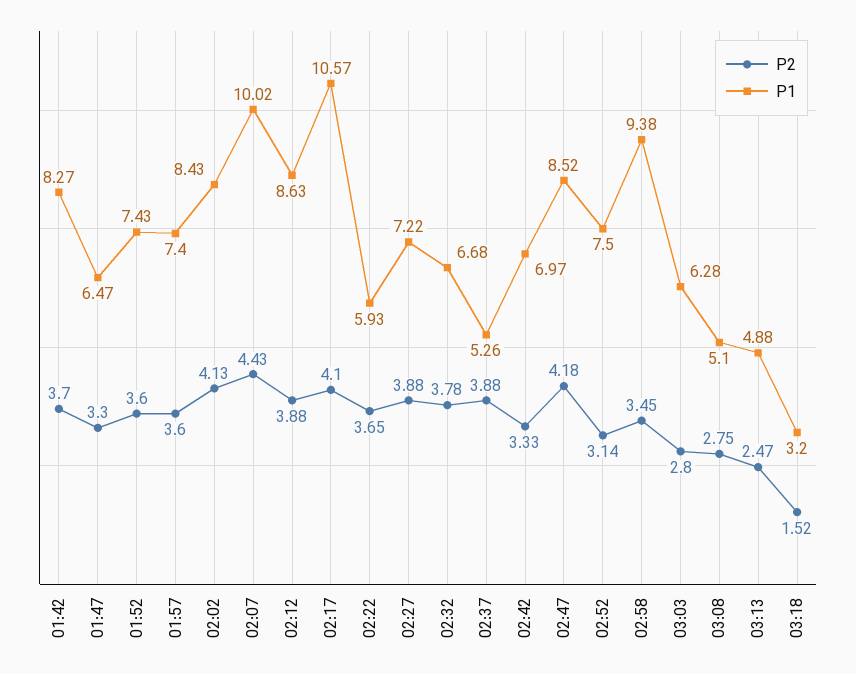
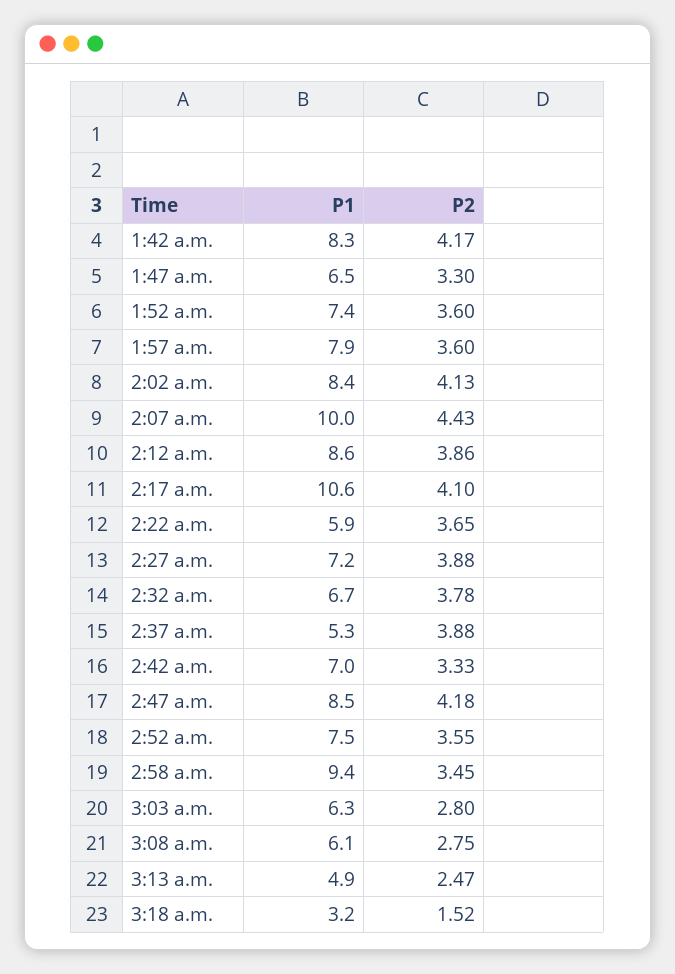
  {
    "P2": {
-     "01:42": 3.7,
+     "01:42": 4.17,
      "01:47": 3.3,
      "01:52": 3.6,
      "01:57": 3.6,
      "02:02": 4.13,
      "02:07": 4.43,
-     "02:12": 3.88,
+     "02:12": 3.86,
      "02:17": 4.1,
      "02:22": 3.65,
      "02:27": 3.88,
      "02:32": 3.78,
      "02:37": 3.88,
      "02:42": 3.33,
      "02:47": 4.18,
-     "02:52": 3.14,
+     "02:52": 3.55,
      "02:58": 3.45,
      "03:03": 2.8,
      "03:08": 2.75,
      "03:13": 2.47,
      "03:18": 1.52
    },
    "P1": {
      "01:42": 8.27,
      "01:47": 6.47,
      "01:52": 7.43,
-     "01:57": 7.4,
+     "01:57": 7.9,
      "02:02": 8.43,
      "02:07": 10.02,
      "02:12": 8.63,
      "02:17": 10.57,
      "02:22": 5.93,
      "02:27": 7.22,
      "02:32": 6.68,
      "02:37": 5.26,
      "02:42": 6.97,
      "02:47": 8.52,
      "02:52": 7.5,
      "02:58": 9.38,
      "03:03": 6.28,
-     "03:08": 5.1,
+     "03:08": 6.1,
      "03:13": 4.88,
      "03:18": 3.2
    }
  }

